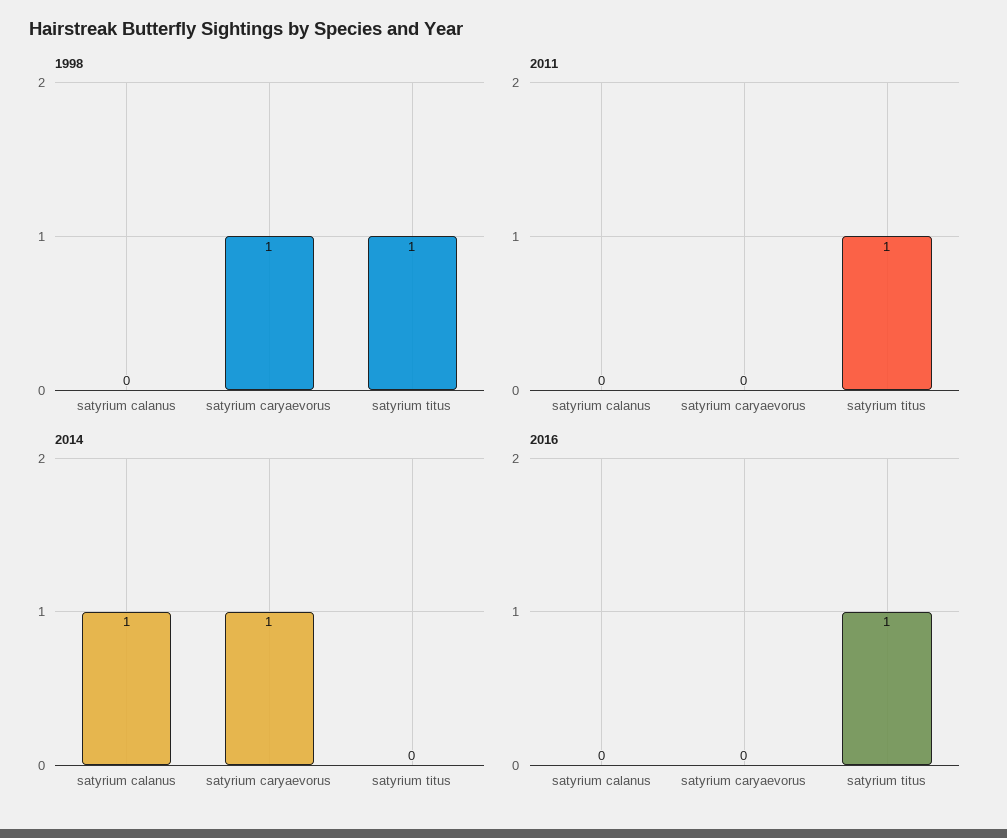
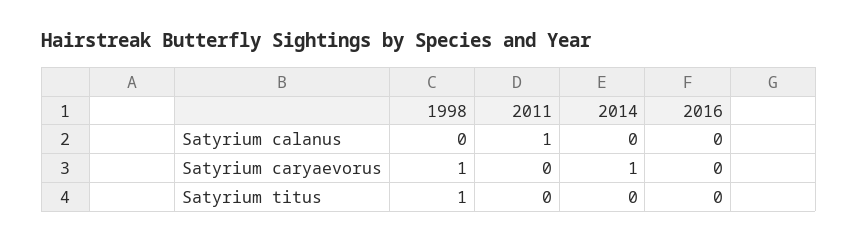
  {
    "1998": {
      "satyrium calanus": 0,
      "satyrium caryaevorus": 1,
      "satyrium titus": 1
    },
    "2011": {
-     "satyrium calanus": 0,
+     "satyrium calanus": 1,
      "satyrium caryaevorus": 0,
-     "satyrium titus": 1
+     "satyrium titus": 0
    },
    "2014": {
-     "satyrium calanus": 1,
+     "satyrium calanus": 0,
      "satyrium caryaevorus": 1,
      "satyrium titus": 0
    },
    "2016": {
      "satyrium calanus": 0,
      "satyrium caryaevorus": 0,
-     "satyrium titus": 1
+     "satyrium titus": 0
    }
  }

